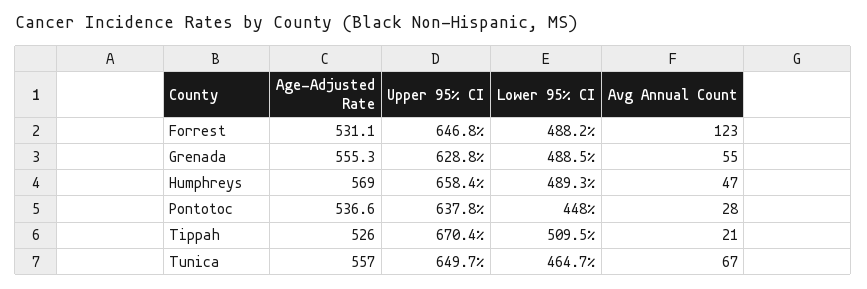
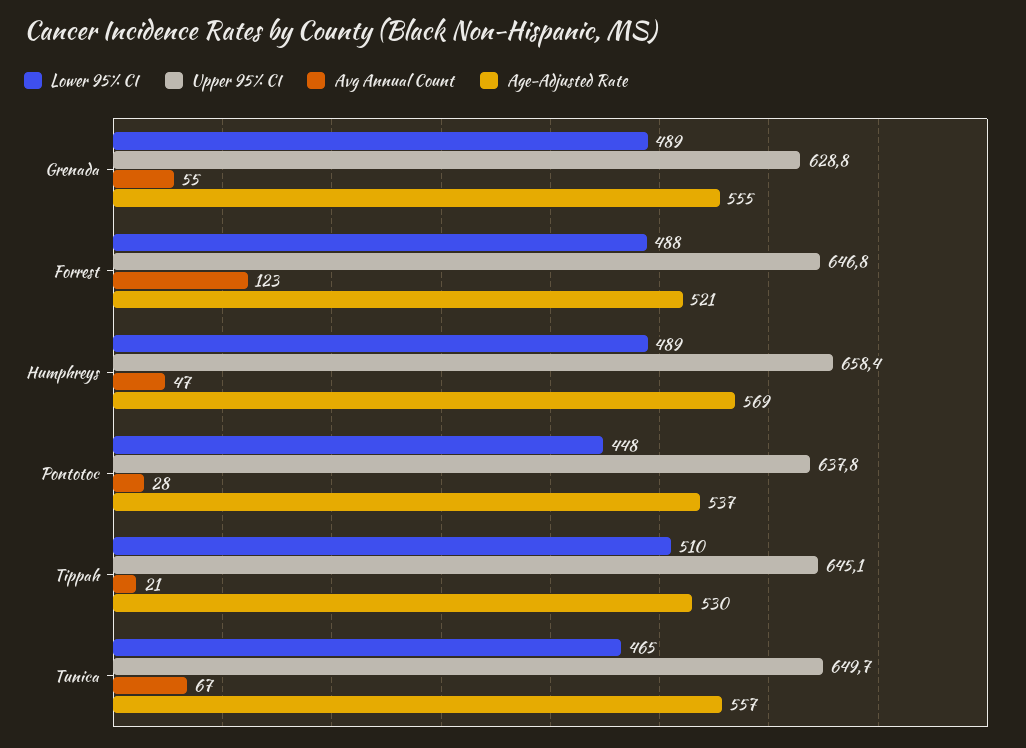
  {
    "Age-Adjusted Rate": {
-     "Forrest": 531.1,
+     "Forrest": 521,
      "Grenada": 555.3,
      "Humphreys": 569,
      "Pontotoc": 536.6,
-     "Tippah": 526,
+     "Tippah": 530,
      "Tunica": 557
    },
    "Upper 95% CI": {
      "Forrest": 646.8,
      "Grenada": 628.8,
      "Humphreys": 658.4,
      "Pontotoc": 637.8,
-     "Tippah": 670.4,
+     "Tippah": 645.1,
      "Tunica": 649.7
    },
    "Lower 95% CI": {
      "Forrest": 488.2,
      "Grenada": 488.5,
      "Humphreys": 489.3,
      "Pontotoc": 448,
      "Tippah": 509.5,
      "Tunica": 464.7
    },
    "Avg Annual Count": {
      "Forrest": 123,
      "Grenada": 55,
      "Humphreys": 47,
      "Pontotoc": 28,
      "Tippah": 21,
      "Tunica": 67
    }
  }

